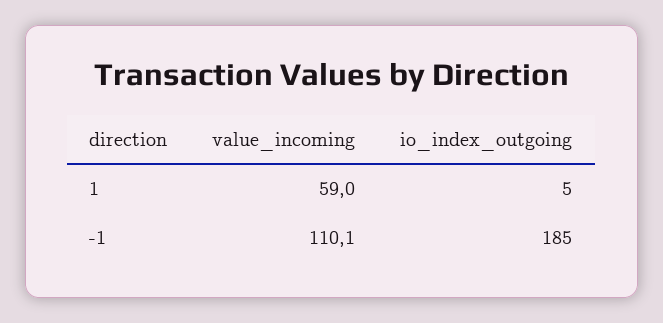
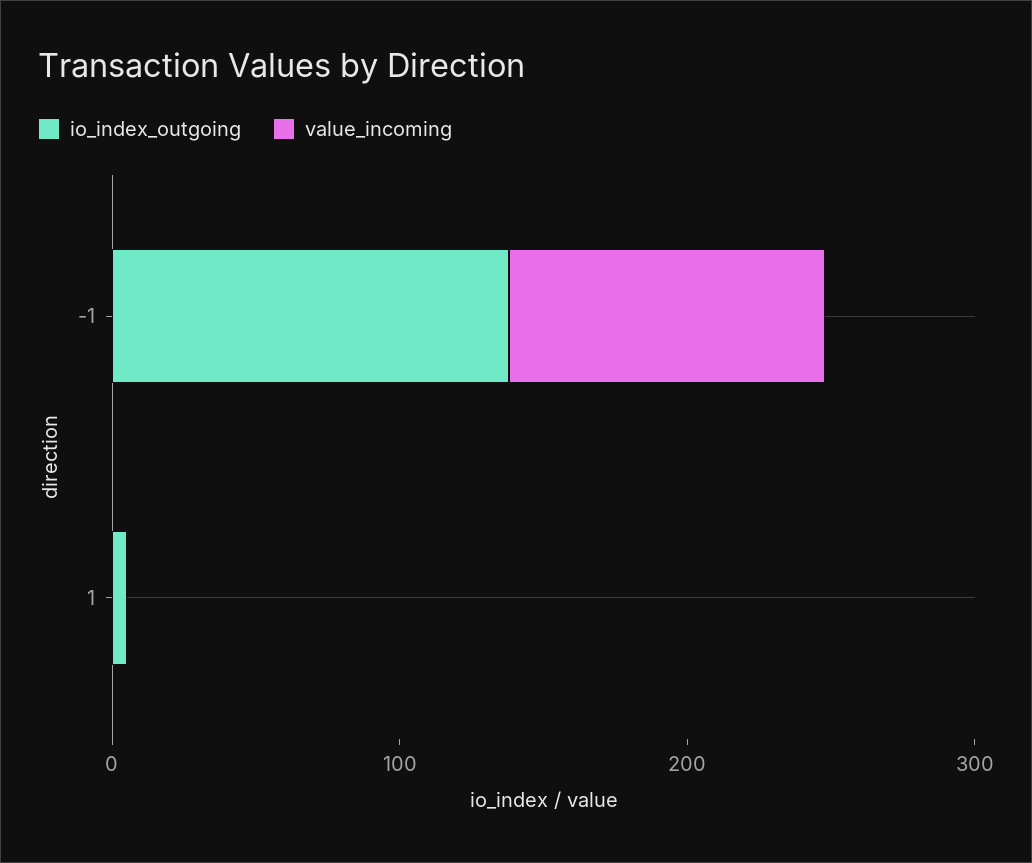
  {
    "value_incoming": {
-     "1": 59,
+     "1": 0,
      "-1": 110.1
    },
    "io_index_outgoing": {
      "1": 5,
-     "-1": 185
+     "-1": 140
    }
  }

